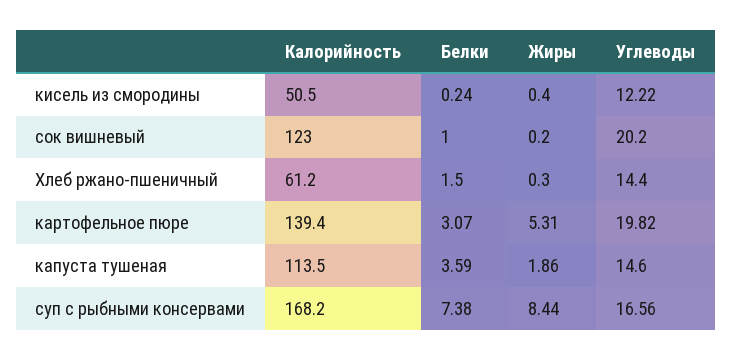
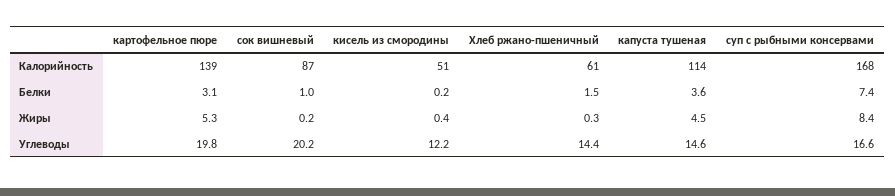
  {
    "Калорийность": {
      "кисель из смородины": 50.5,
-     "сок вишневый": 123,
+     "сок вишневый": 87,
      "Хлеб ржано-пшеничный": 61.2,
      "картофельное пюре": 139.4,
      "капуста тушеная": 113.5,
      "суп с рыбными консервами": 168.2
    },
    "Белки": {
      "кисель из смородины": 0.24,
      "сок вишневый": 1,
      "Хлеб ржано-пшеничный": 1.5,
      "картофельное пюре": 3.07,
      "капуста тушеная": 3.59,
      "суп с рыбными консервами": 7.38
    },
    "Жиры": {
      "кисель из смородины": 0.4,
      "сок вишневый": 0.2,
      "Хлеб ржано-пшеничный": 0.3,
      "картофельное пюре": 5.31,
-     "капуста тушеная": 1.86,
+     "капуста тушеная": 4.5,
      "суп с рыбными консервами": 8.44
    },
    "Углеводы": {
      "кисель из смородины": 12.22,
      "сок вишневый": 20.2,
      "Хлеб ржано-пшеничный": 14.4,
      "картофельное пюре": 19.82,
      "капуста тушеная": 14.6,
      "суп с рыбными консервами": 16.56
    }
  }

